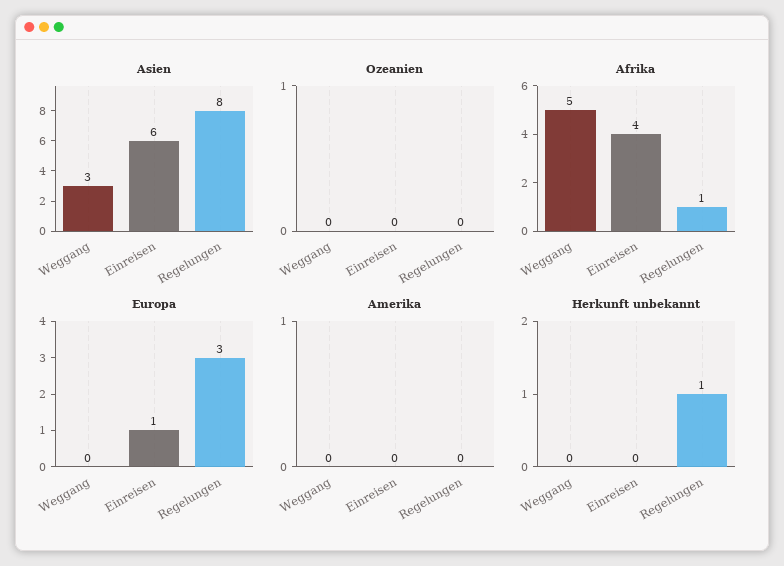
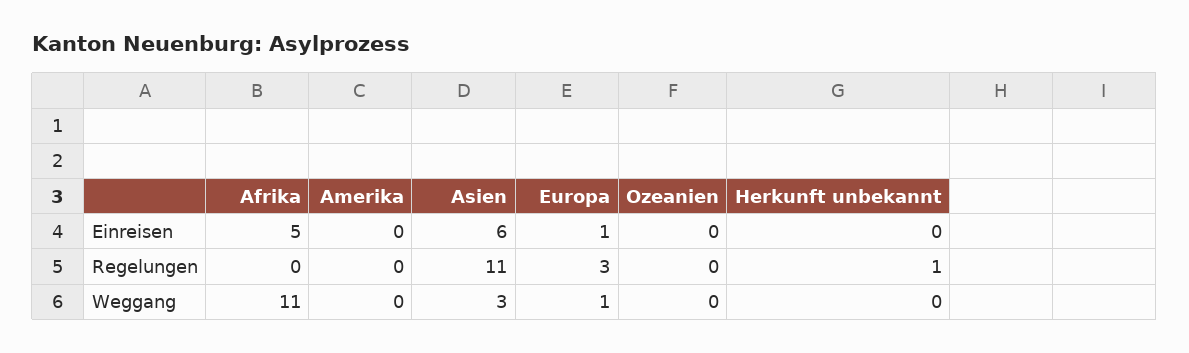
  {
    "Asien": {
      "Weggang": 3,
      "Einreisen": 6,
-     "Regelungen": 8
+     "Regelungen": 11
    },
    "Ozeanien": {
      "Weggang": 0,
      "Einreisen": 0,
      "Regelungen": 0
    },
    "Afrika": {
-     "Weggang": 5,
+     "Weggang": 11,
-     "Einreisen": 4,
+     "Einreisen": 5,
-     "Regelungen": 1
+     "Regelungen": 0
    },
    "Europa": {
-     "Weggang": 0,
+     "Weggang": 1,
      "Einreisen": 1,
      "Regelungen": 3
    },
    "Amerika": {
      "Weggang": 0,
      "Einreisen": 0,
      "Regelungen": 0
    },
    "Herkunft unbekannt": {
      "Weggang": 0,
      "Einreisen": 0,
      "Regelungen": 1
    }
  }

